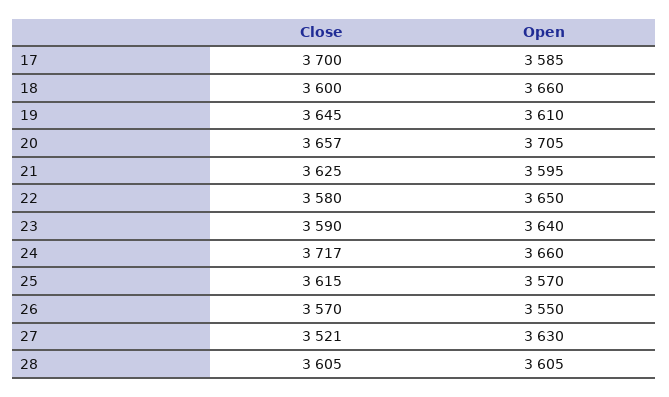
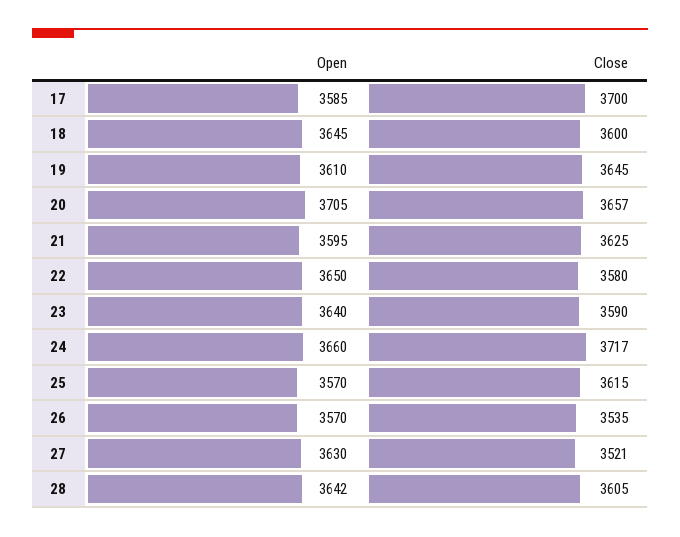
  {
    "Close": {
      "17": 3700,
      "18": 3600,
      "19": 3645,
      "20": 3657,
      "21": 3625,
      "22": 3580,
      "23": 3590,
      "24": 3717,
      "25": 3615,
-     "26": 3570,
+     "26": 3535,
      "27": 3521,
      "28": 3605
    },
    "Open": {
      "17": 3585,
-     "18": 3660,
+     "18": 3645,
      "19": 3610,
      "20": 3705,
      "21": 3595,
      "22": 3650,
      "23": 3640,
      "24": 3660,
      "25": 3570,
-     "26": 3550,
+     "26": 3570,
      "27": 3630,
-     "28": 3605
+     "28": 3642
    }
  }

